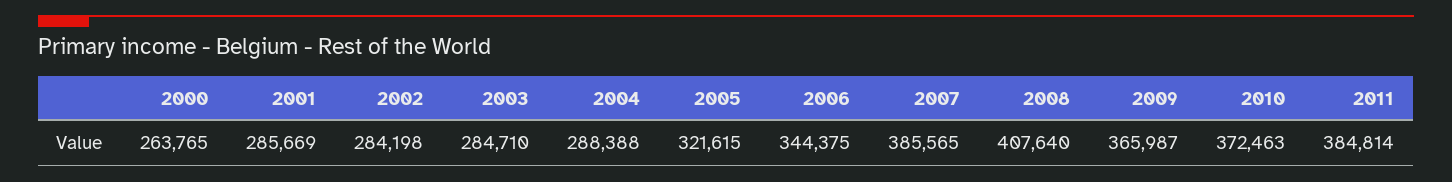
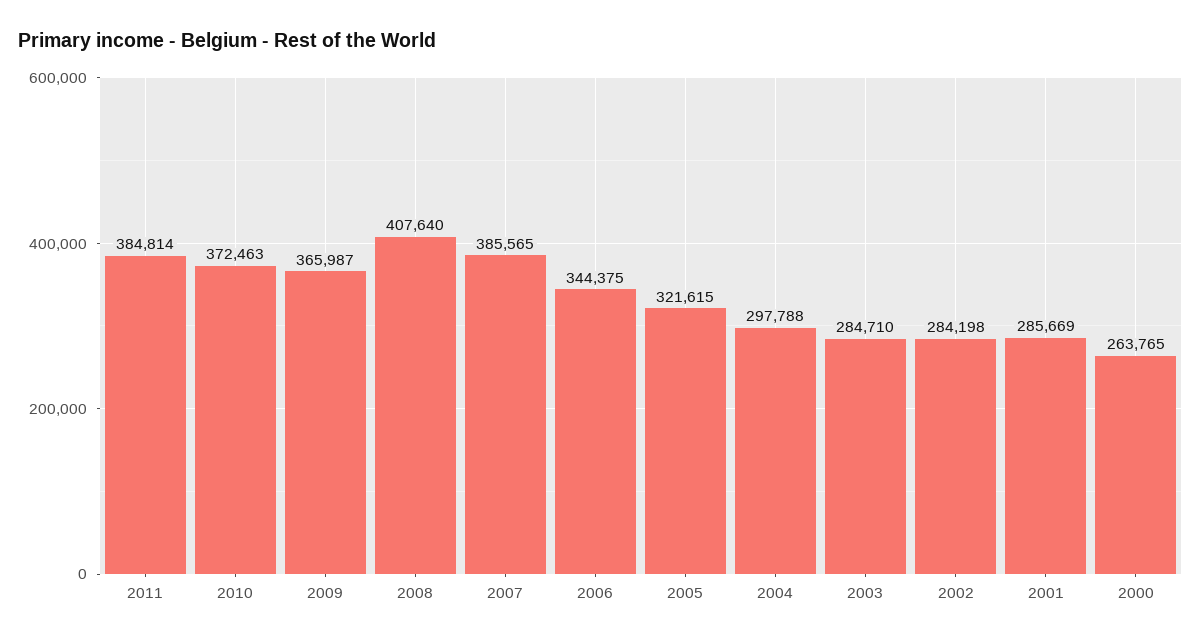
  {
    "2000": 263765,
    "2001": 285669,
    "2002": 284198,
    "2003": 284710,
-   "2004": 288388,
+   "2004": 297788,
    "2005": 321615,
    "2006": 344375,
    "2007": 385565,
    "2008": 407640,
    "2009": 365987,
    "2010": 372463,
    "2011": 384814
  }

